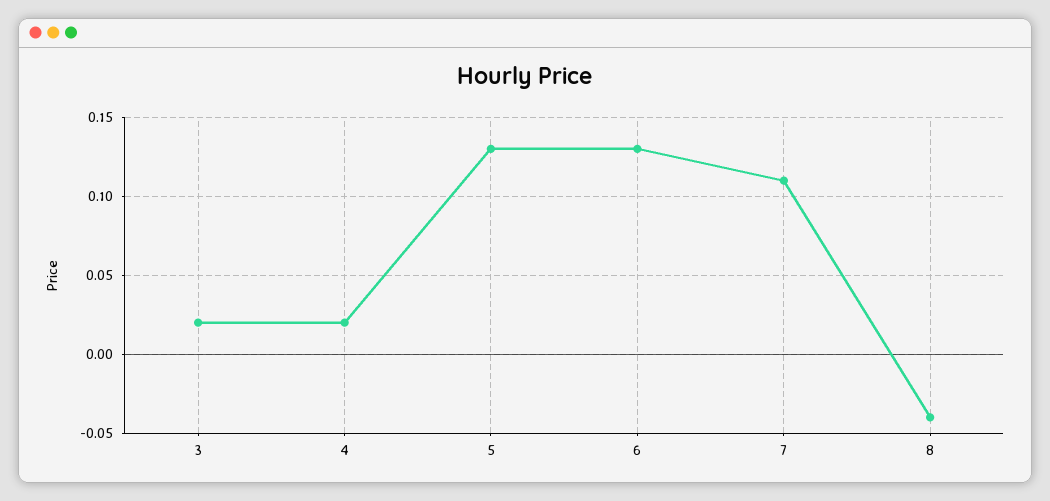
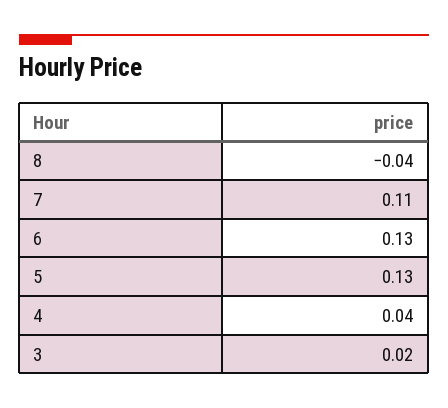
  {
    "3": 0.02,
-   "4": 0.02,
+   "4": 0.04,
    "5": 0.13,
    "6": 0.13,
    "7": 0.11,
    "8": -0.04
  }

